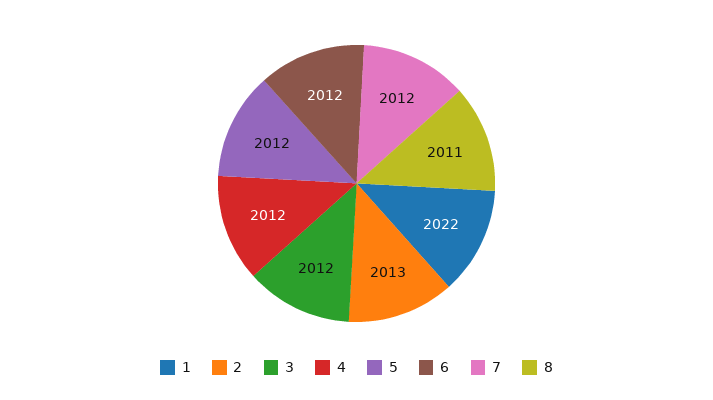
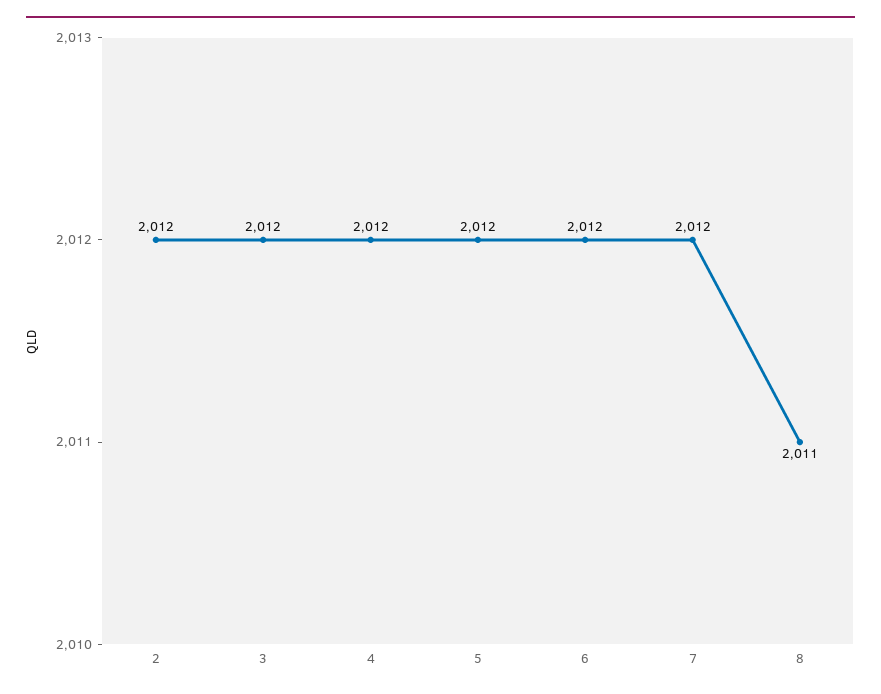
  {
-   "1": 2022,
-   "2": 2013,
+   "2": 2012,
    "3": 2012,
    "4": 2012,
    "5": 2012,
    "6": 2012,
    "7": 2012,
    "8": 2011
  }

